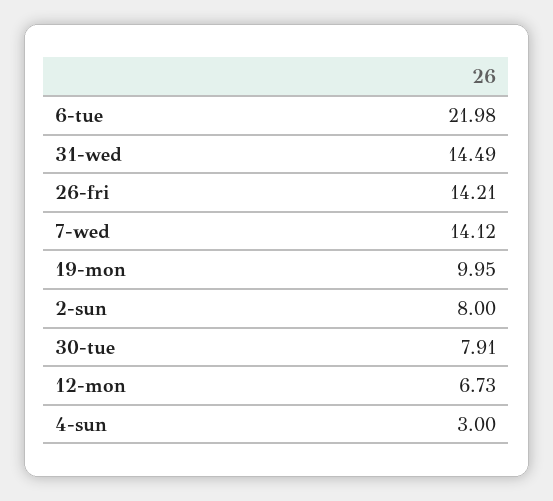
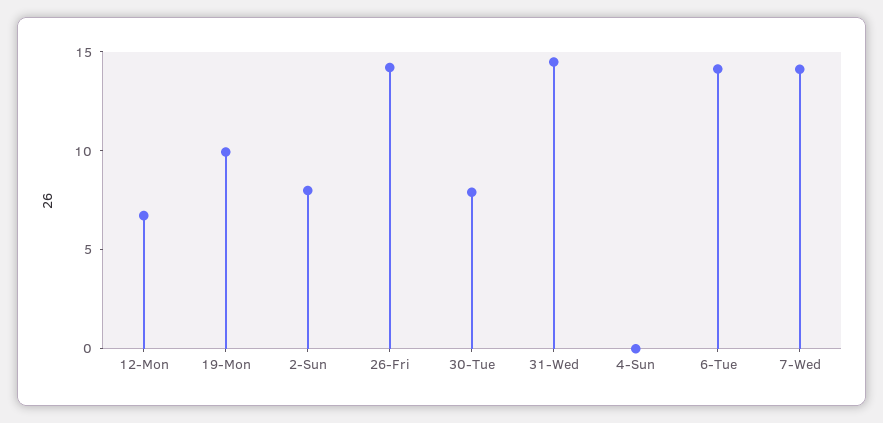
  {
-   "6-tue": 21.98,
+   "6-tue": 14,
    "31-wed": 14.49,
    "26-fri": 14.21,
    "7-wed": 14.12,
    "19-mon": 9.95,
    "2-sun": 8,
    "30-tue": 7.91,
    "12-mon": 6.73,
-   "4-sun": 3
+   "4-sun": 0
  }

